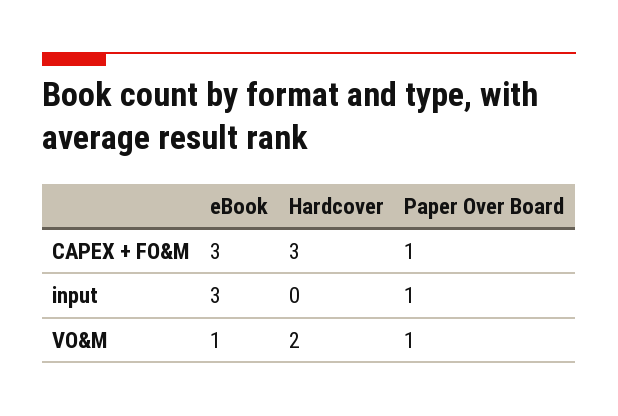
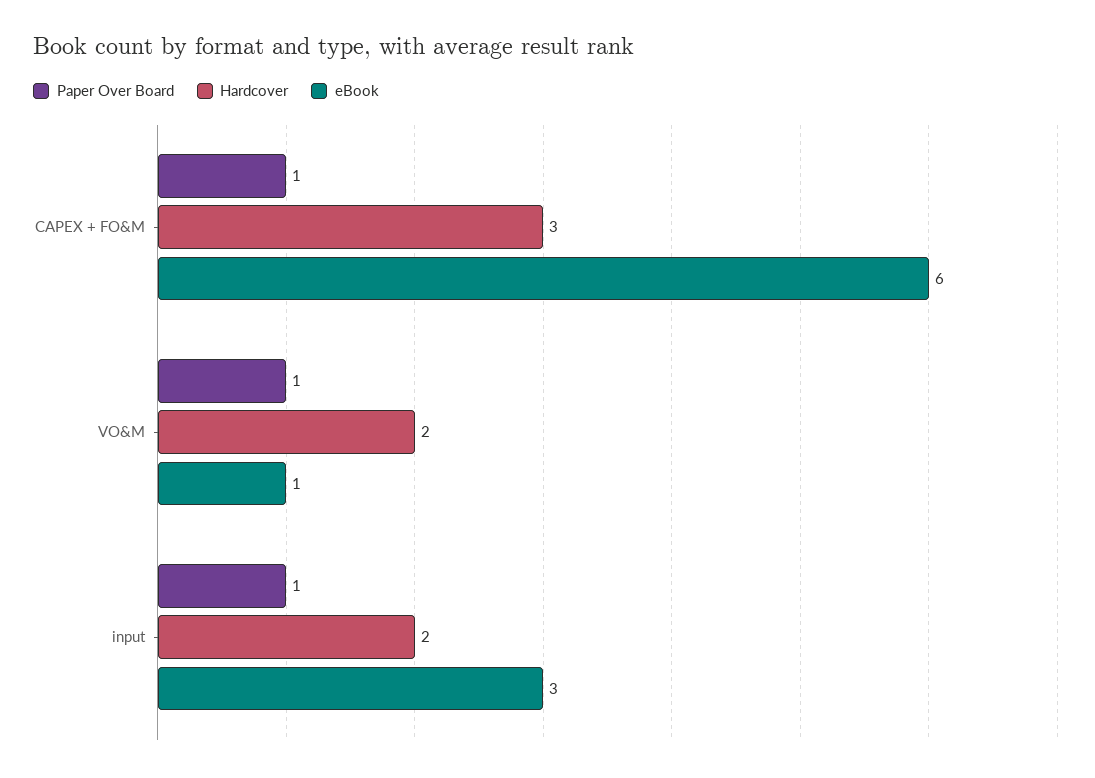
  {
    "eBook": {
-     "CAPEX + FO&M": 3,
+     "CAPEX + FO&M": 6,
      "input": 3,
      "VO&M": 1
    },
    "Hardcover": {
      "CAPEX + FO&M": 3,
-     "input": 0,
+     "input": 2,
      "VO&M": 2
    },
    "Paper Over Board": {
      "CAPEX + FO&M": 1,
      "input": 1,
      "VO&M": 1
    }
  }

